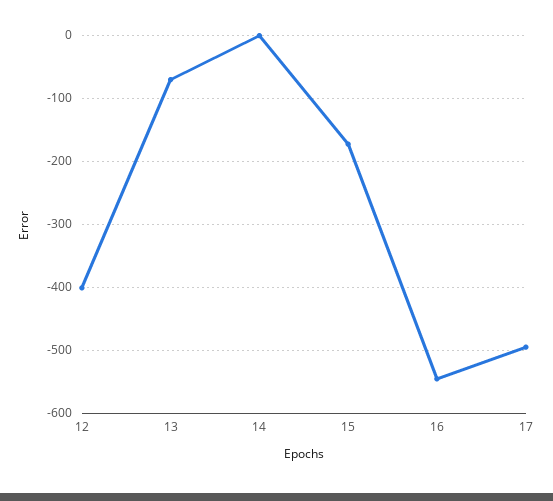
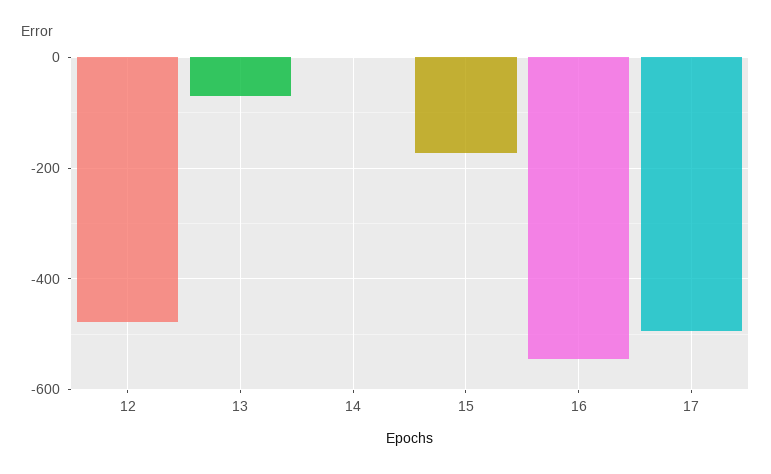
  {
-   "12": -400,
+   "12": -480,
    "13": -70,
    "14": 0,
    "15": -170,
    "16": -550,
    "17": -490
  }

